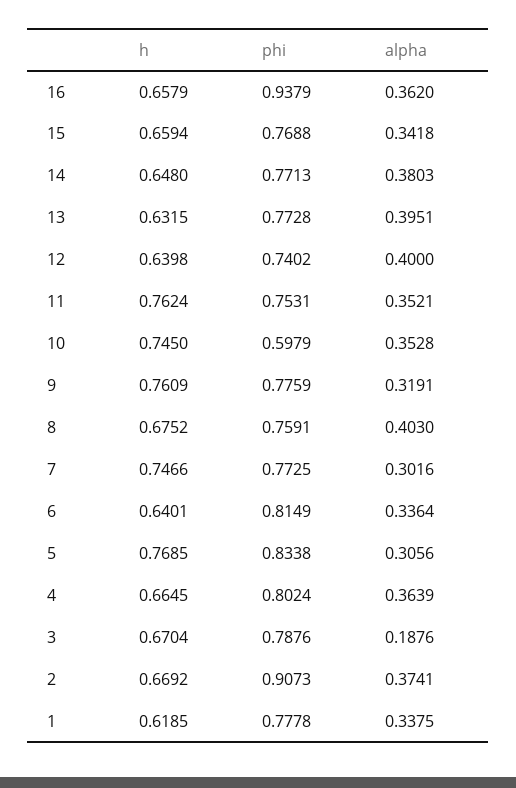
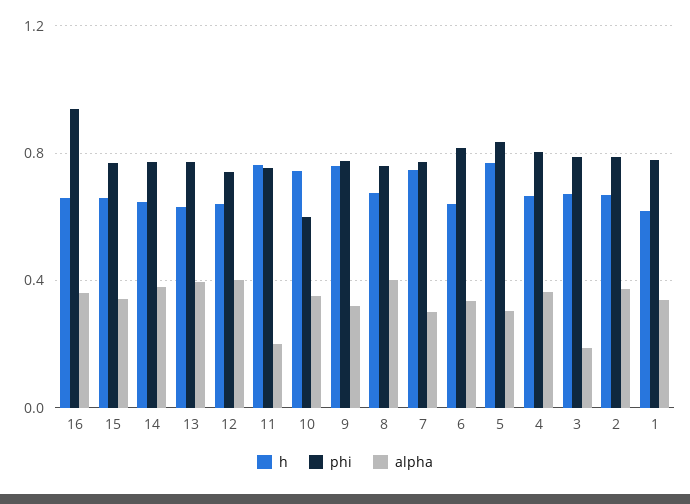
  {
    "h": {
      "16": 0.6579,
      "15": 0.6594,
      "14": 0.648,
      "13": 0.6315,
      "12": 0.6398,
      "11": 0.7624,
      "10": 0.745,
      "9": 0.7609,
      "8": 0.6752,
      "7": 0.7466,
      "6": 0.6401,
      "5": 0.7685,
      "4": 0.6645,
      "3": 0.6704,
      "2": 0.6692,
      "1": 0.6185
    },
    "phi": {
      "16": 0.9379,
      "15": 0.7688,
      "14": 0.7713,
      "13": 0.7728,
      "12": 0.7402,
      "11": 0.7531,
      "10": 0.5979,
      "9": 0.7759,
      "8": 0.7591,
      "7": 0.7725,
      "6": 0.8149,
      "5": 0.8338,
      "4": 0.8024,
      "3": 0.7876,
-     "2": 0.9073,
+     "2": 0.8,
      "1": 0.7778
    },
    "alpha": {
      "16": 0.362,
      "15": 0.3418,
      "14": 0.3803,
      "13": 0.3951,
      "12": 0.4,
-     "11": 0.3521,
+     "11": 0.2,
      "10": 0.3528,
      "9": 0.3191,
      "8": 0.403,
      "7": 0.3016,
      "6": 0.3364,
      "5": 0.3056,
      "4": 0.3639,
      "3": 0.1876,
      "2": 0.3741,
      "1": 0.3375
    }
  }

